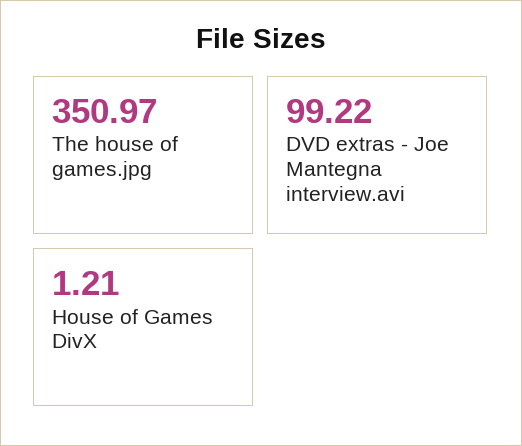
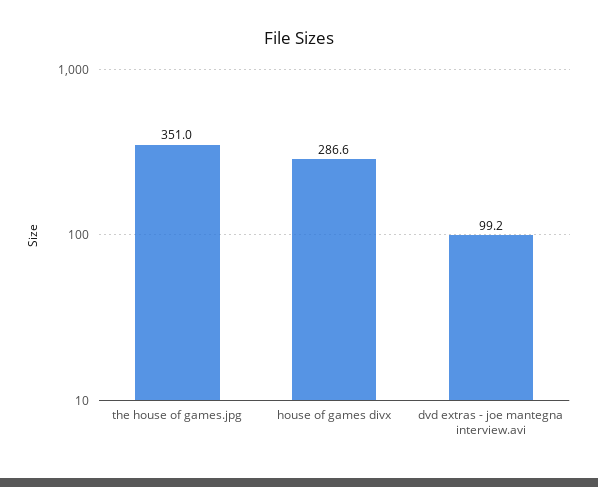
  {
    "The house of games.jpg": 350.97,
    "DVD extras - Joe Mantegna interview.avi": 99.22,
-   "House of Games DivX": 1.21
+   "House of Games DivX": 286.6
  }

